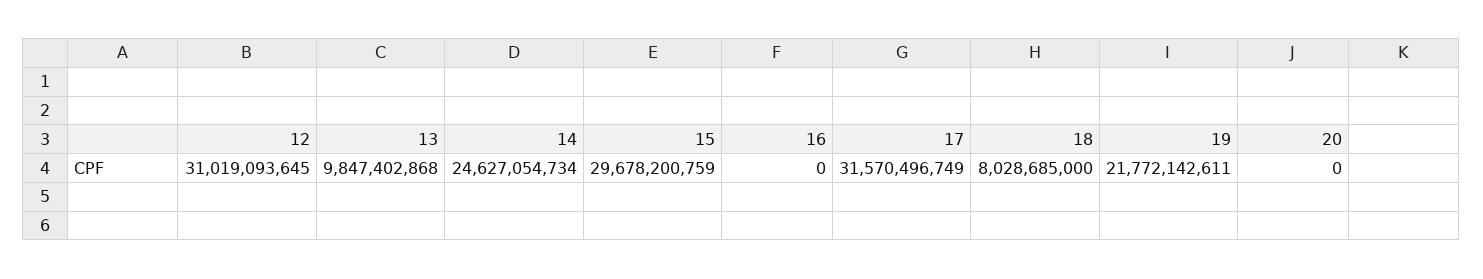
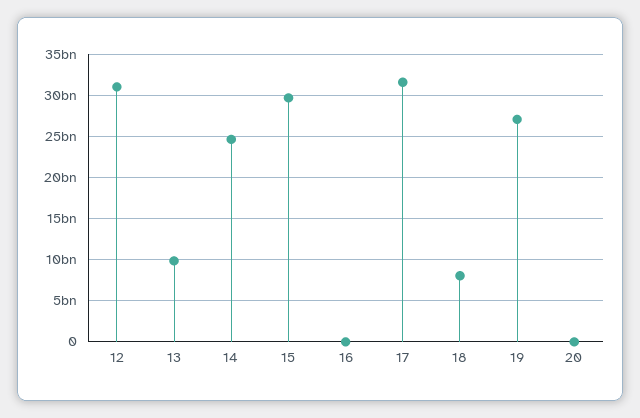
  {
    "12": 31019093645,
    "13": 9847402868,
    "14": 24627054734,
    "15": 29678200759,
    "16": 0,
    "17": 31570496749,
    "18": 8028685000,
-   "19": 21772142611,
+   "19": 27000000000,
    "20": 0
  }

